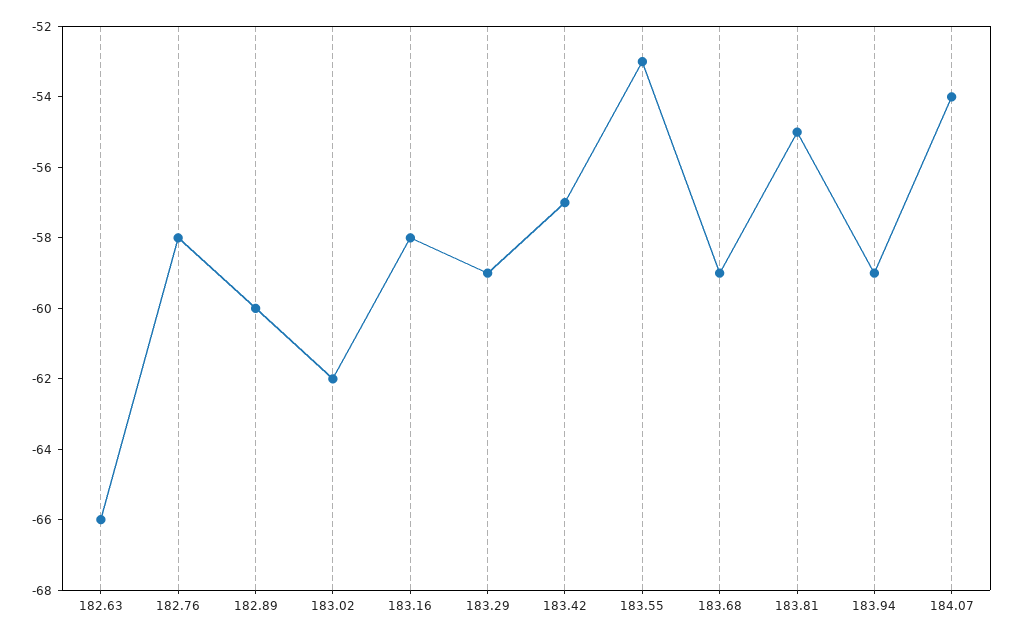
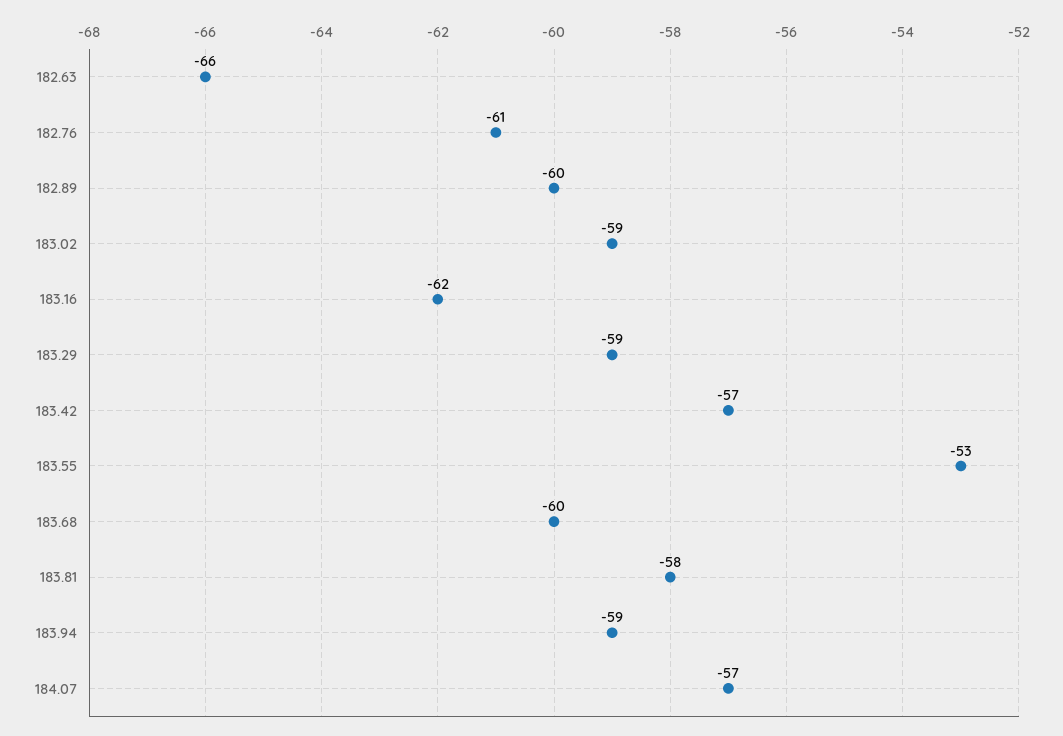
  {
    "182.63": -66,
-   "182.76": -58,
+   "182.76": -61,
    "182.89": -60,
-   "183.02": -62,
+   "183.02": -59,
-   "183.16": -58,
+   "183.16": -62,
    "183.29": -59,
    "183.42": -57,
    "183.55": -53,
-   "183.68": -59,
+   "183.68": -60,
-   "183.81": -55,
+   "183.81": -58,
    "183.94": -59,
-   "184.07": -54
+   "184.07": -57
  }

